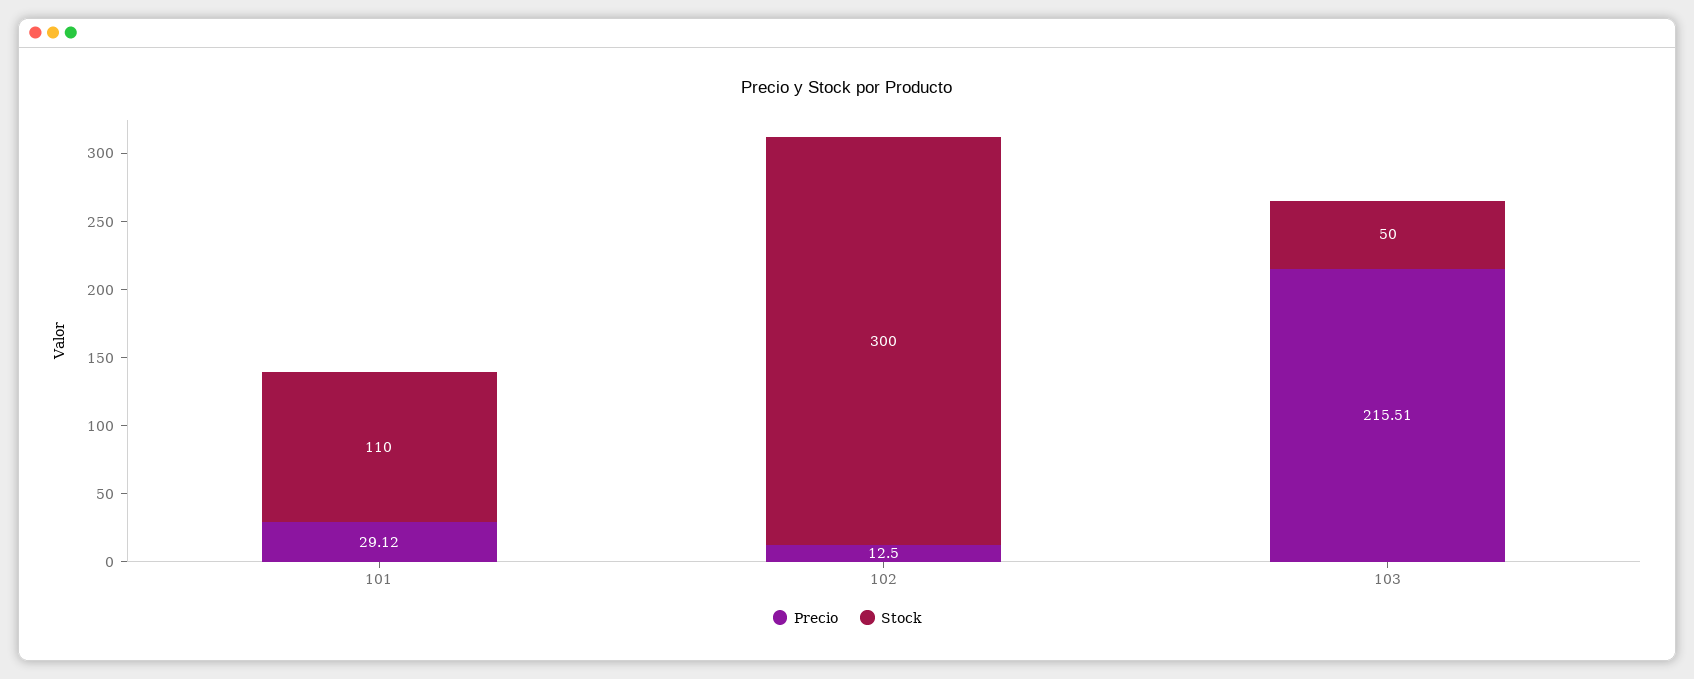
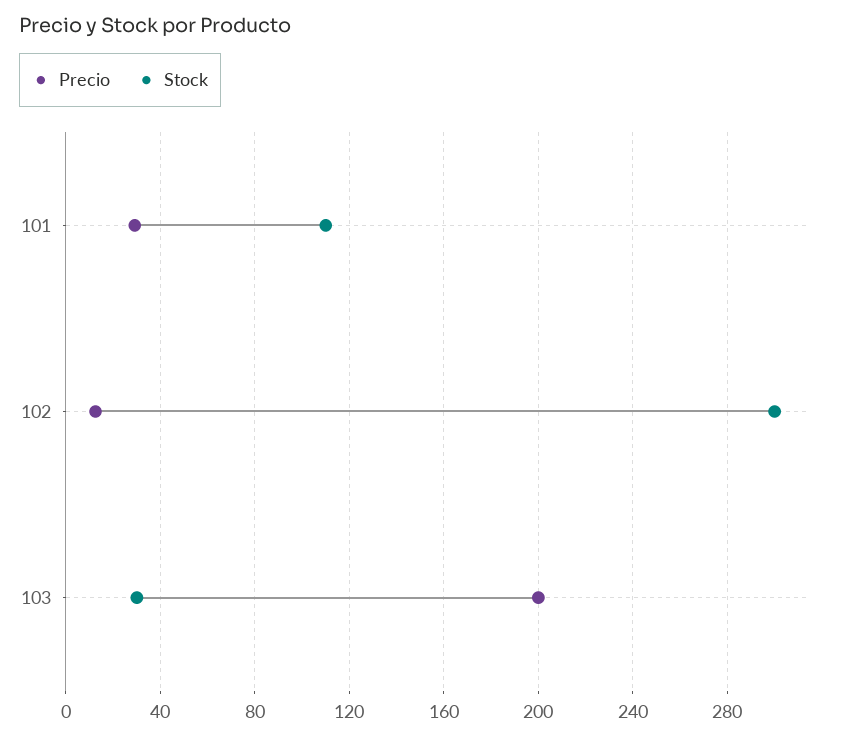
  {
    "Precio": {
      "101": 29.12,
      "102": 12.5,
-     "103": 215.51
+     "103": 200
    },
    "Stock": {
      "101": 110,
      "102": 300,
-     "103": 50
+     "103": 30
    }
  }

